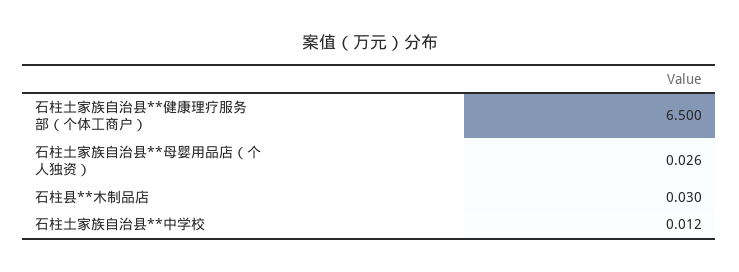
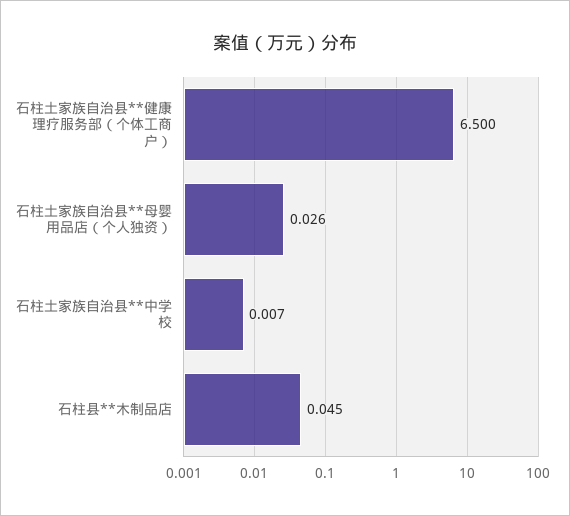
  {
    "石柱土家族自治县**健康理疗服务部（个体工商户）": 6.5,
    "石柱土家族自治县**母婴用品店（个人独资）": 0.026,
-   "石柱县**木制品店": 0.03,
+   "石柱县**木制品店": 0.045,
-   "石柱土家族自治县**中学校": 0.012
+   "石柱土家族自治县**中学校": 0.007
  }

